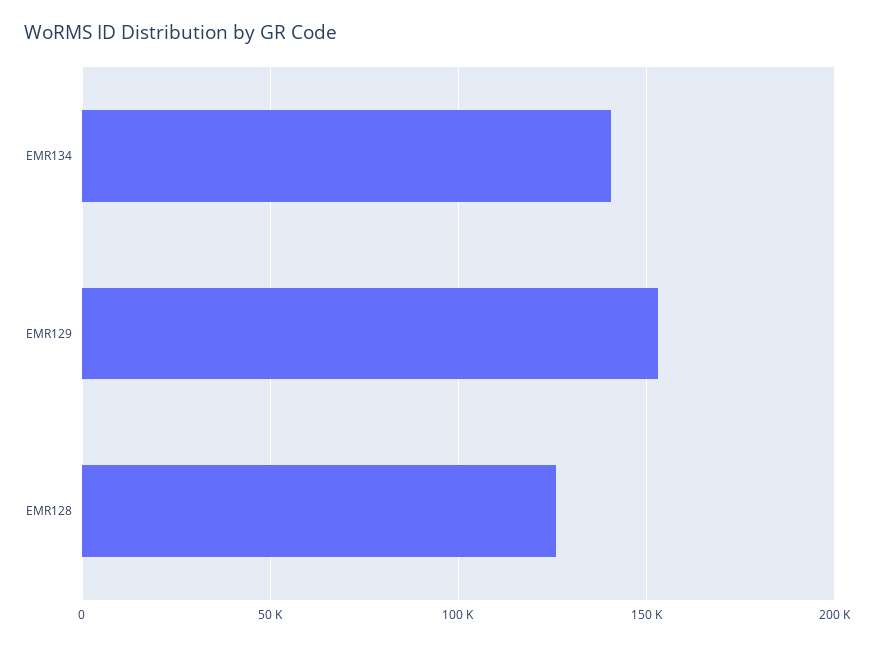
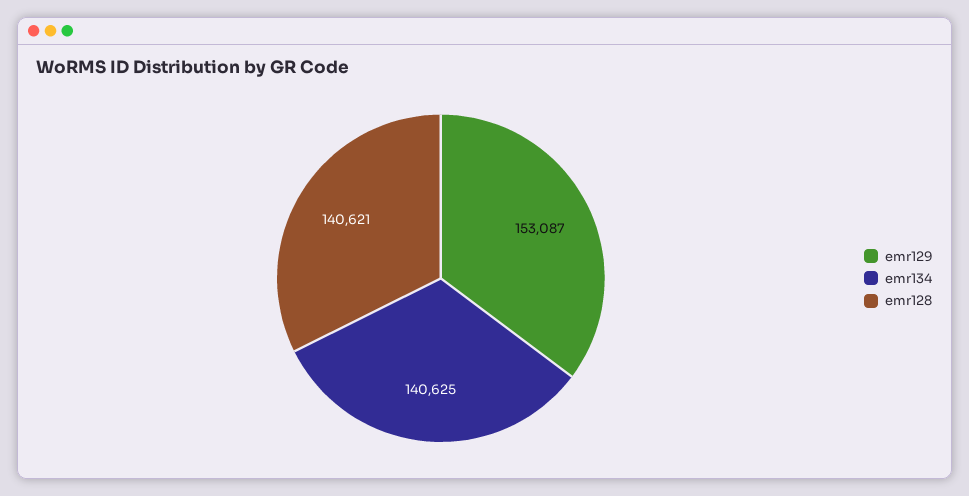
  {
    "EMR134": 140625,
    "EMR129": 153087,
-   "EMR128": 125000
+   "EMR128": 140621
  }

